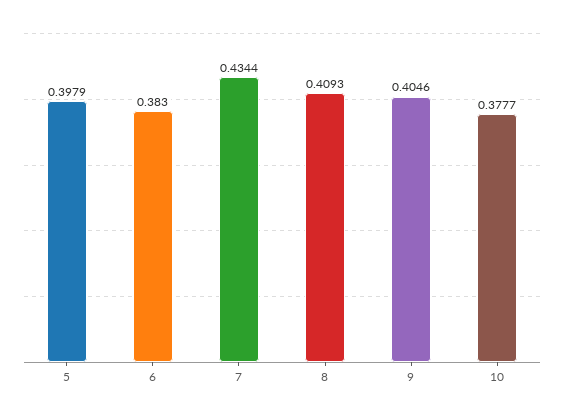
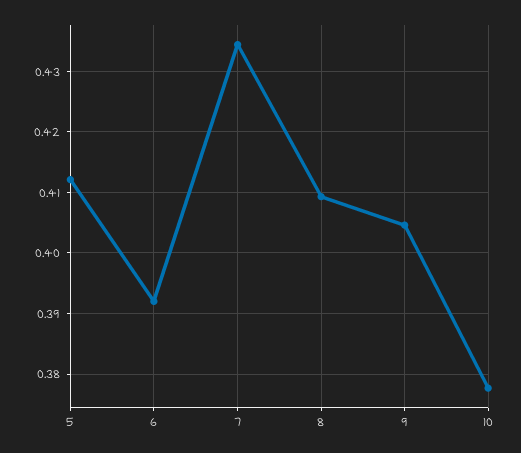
  {
-   "5": 0.3979,
+   "5": 0.412,
-   "6": 0.383,
+   "6": 0.392,
    "7": 0.4344,
    "8": 0.4093,
    "9": 0.4046,
    "10": 0.3777
  }

